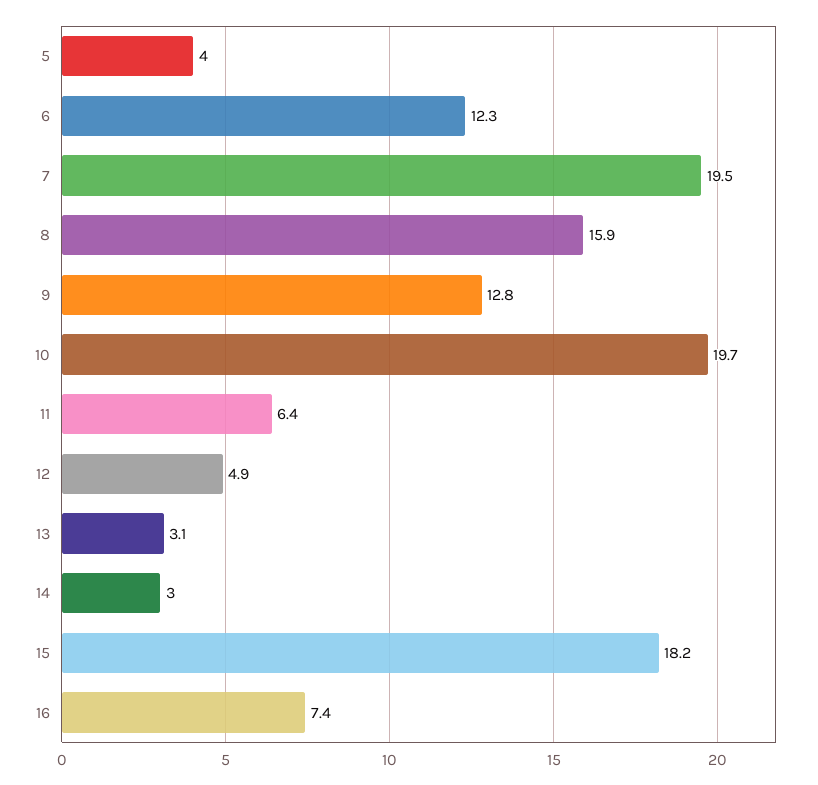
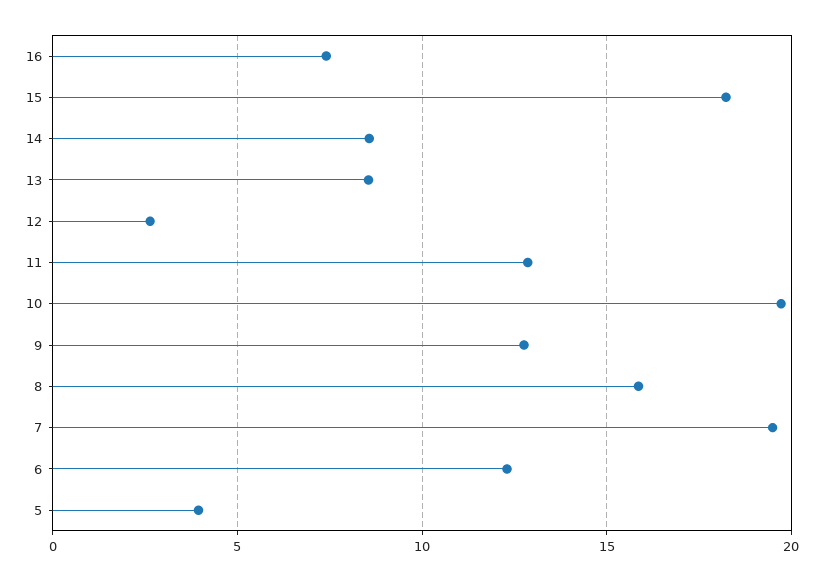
  {
    "5": 4,
    "6": 12.3,
    "7": 19.5,
    "8": 15.9,
    "9": 12.8,
    "10": 19.7,
-   "11": 6.4,
+   "11": 13,
-   "12": 4.9,
+   "12": 2.5,
-   "13": 3.1,
+   "13": 8.5,
-   "14": 3,
+   "14": 8.5,
    "15": 18.2,
    "16": 7.4
  }

